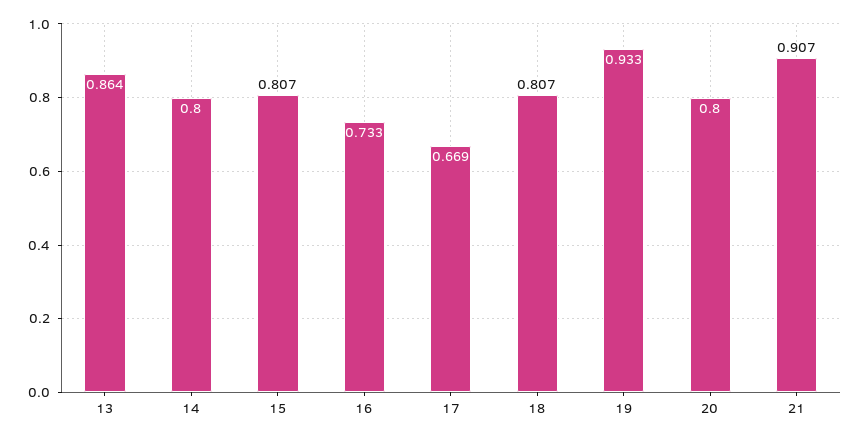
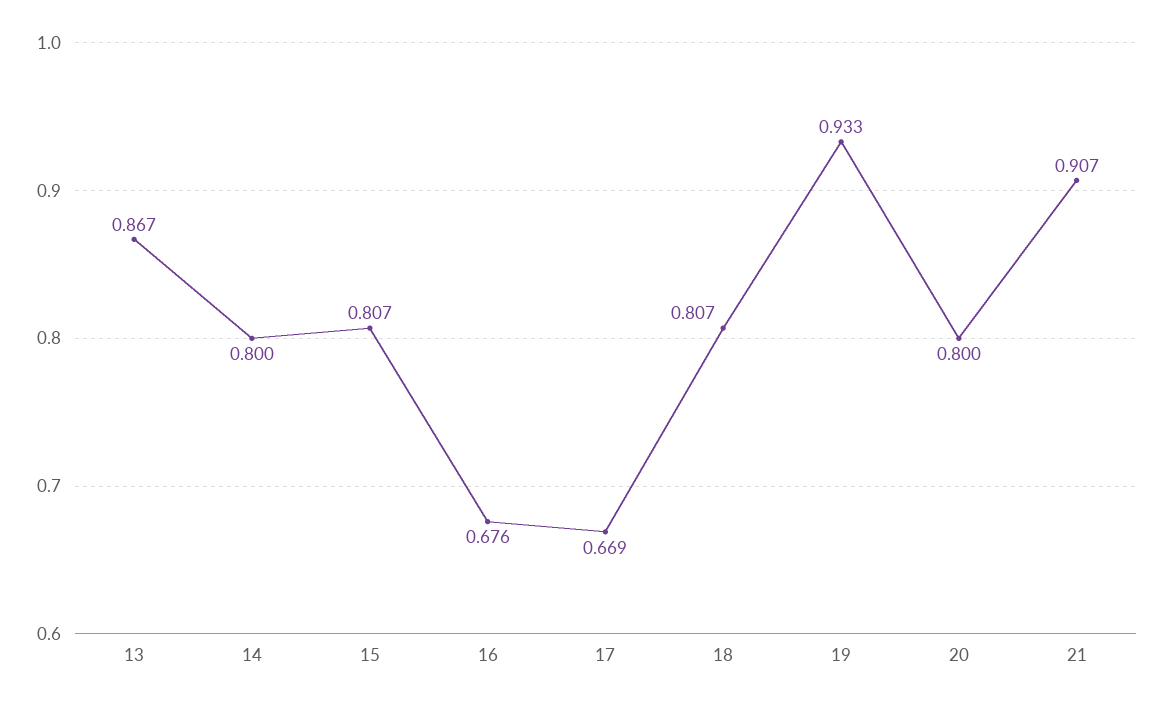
  {
-   "13": 0.864,
+   "13": 0.867,
    "14": 0.8,
    "15": 0.807,
-   "16": 0.733,
+   "16": 0.676,
    "17": 0.669,
    "18": 0.807,
    "19": 0.933,
    "20": 0.8,
    "21": 0.907
  }

